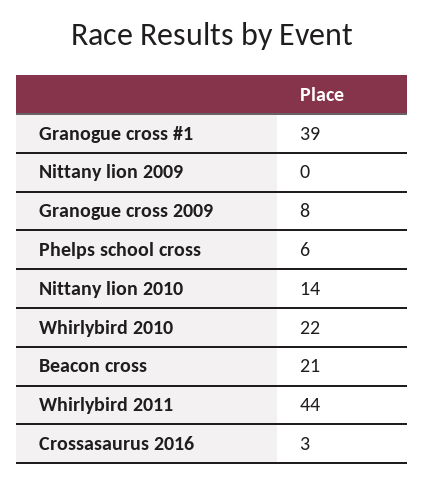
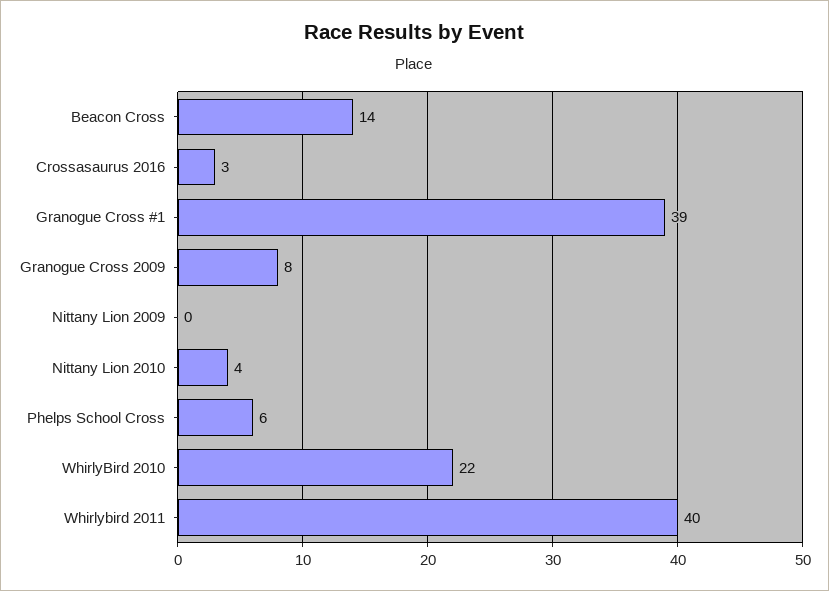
  {
    "Granogue cross #1": 39,
    "Nittany lion 2009": 0,
    "Granogue cross 2009": 8,
    "Phelps school cross": 6,
-   "Nittany lion 2010": 14,
+   "Nittany lion 2010": 4,
    "Whirlybird 2010": 22,
-   "Beacon cross": 21,
+   "Beacon cross": 14,
-   "Whirlybird 2011": 44,
+   "Whirlybird 2011": 40,
    "Crossasaurus 2016": 3
  }

